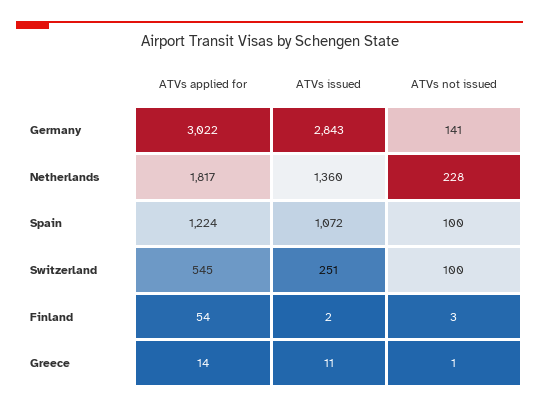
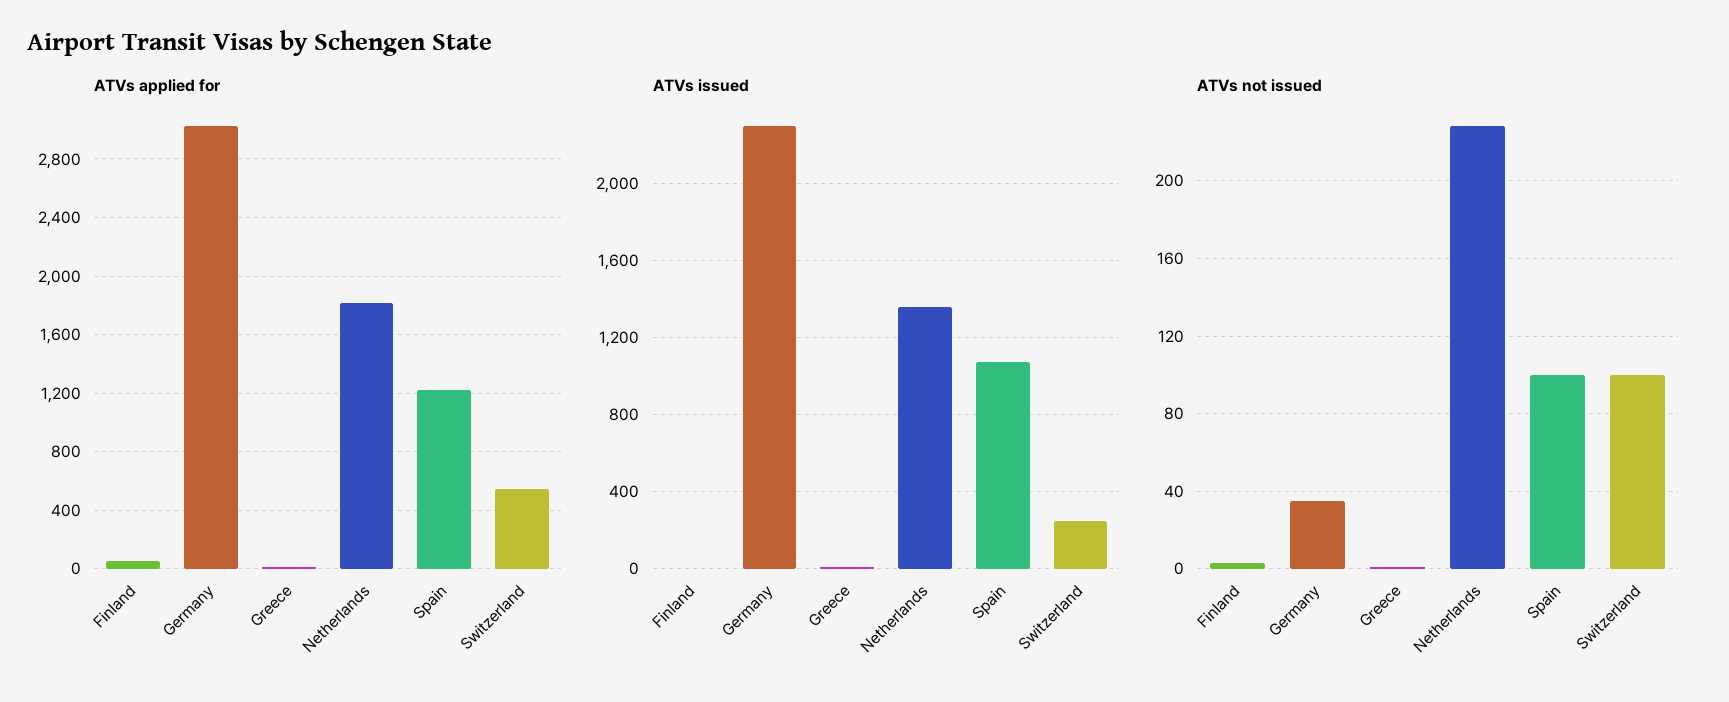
  {
    "ATVs applied for": {
      "Germany": 3022,
      "Netherlands": 1817,
      "Spain": 1224,
      "Switzerland": 545,
      "Finland": 54,
      "Greece": 14
    },
    "ATVs issued": {
-     "Germany": 2843,
+     "Germany": 2300,
      "Netherlands": 1360,
      "Spain": 1072,
      "Switzerland": 251,
      "Finland": 2,
      "Greece": 11
    },
    "ATVs not issued": {
-     "Germany": 141,
+     "Germany": 35,
      "Netherlands": 228,
      "Spain": 100,
      "Switzerland": 100,
      "Finland": 3,
      "Greece": 1
    }
  }

